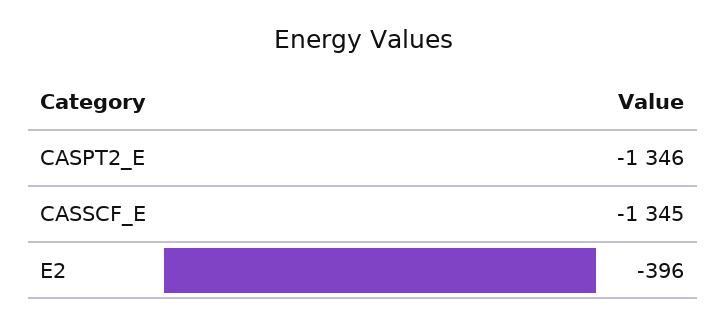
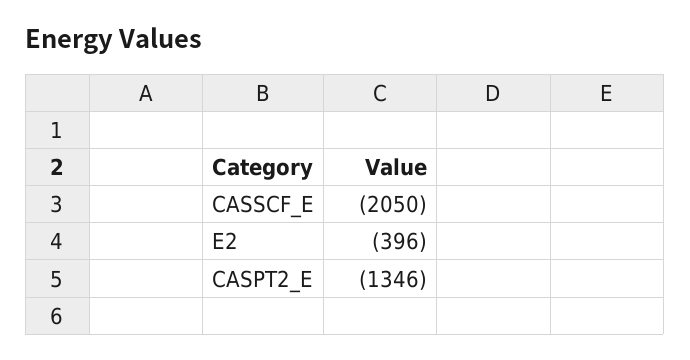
  {
    "CASPT2_E": -1346,
-   "CASSCF_E": -1345,
+   "CASSCF_E": -2050,
    "E2": -396
  }

